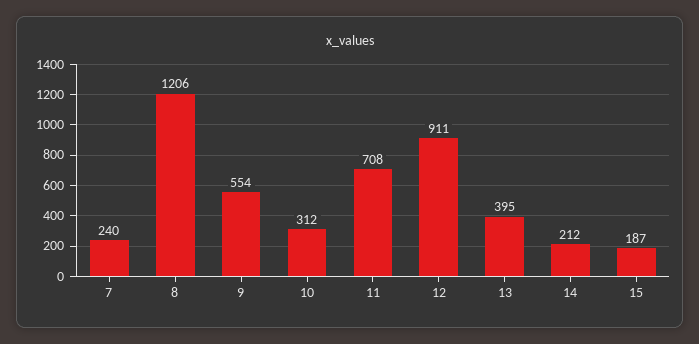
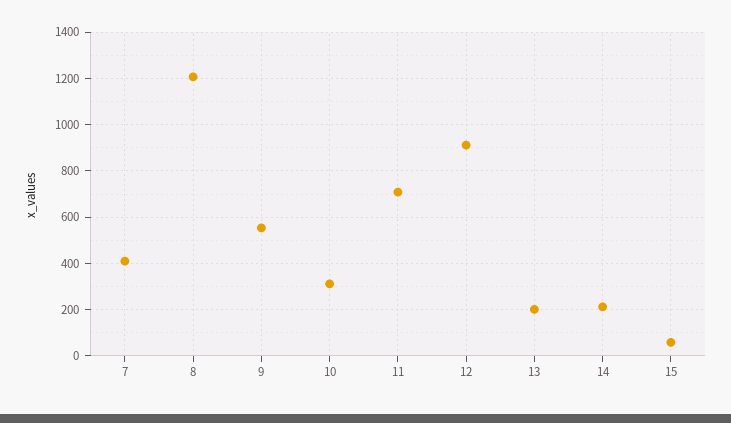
  {
-   "7": 240,
+   "7": 400,
    "8": 1206,
    "9": 554,
    "10": 312,
    "11": 708,
    "12": 911,
-   "13": 395,
+   "13": 200,
    "14": 212,
-   "15": 187
+   "15": 50
  }

